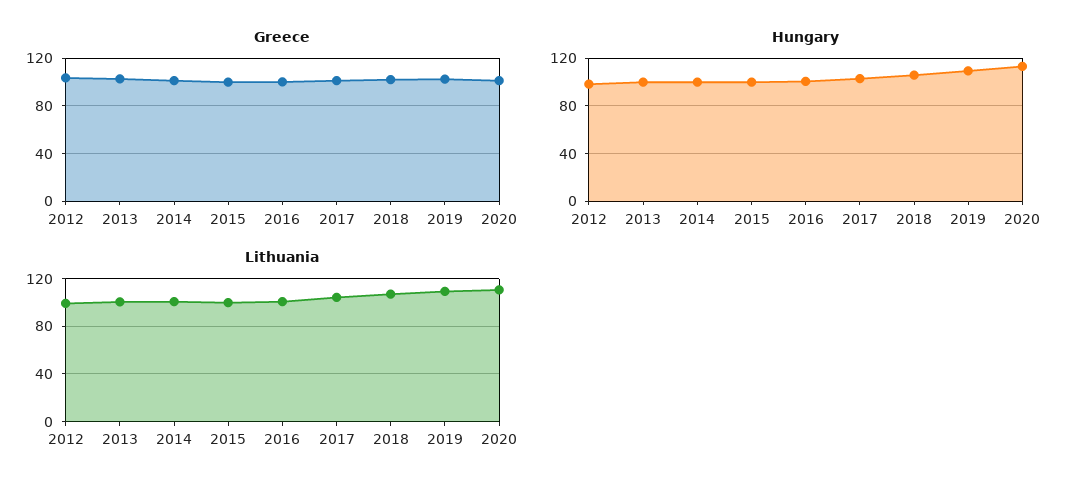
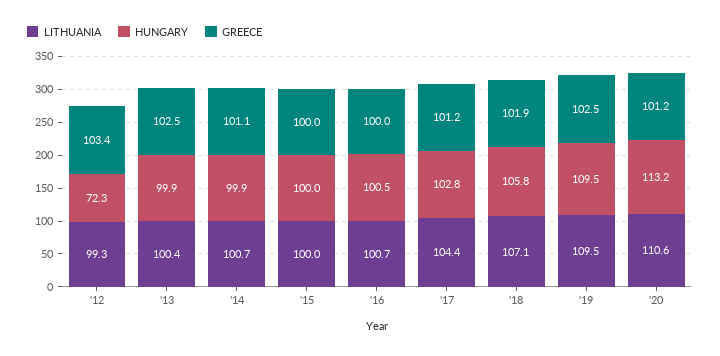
  {
    "Greece": {
      "2012": 103.4,
      "2013": 102.5,
      "2014": 101.1,
      "2015": 100,
      "2016": 100,
      "2017": 101.2,
      "2018": 101.9,
      "2019": 102.5,
      "2020": 101.2
    },
    "Hungary": {
-     "2012": 100,
+     "2012": 72.3,
      "2013": 99.9,
      "2014": 99.9,
      "2015": 100,
      "2016": 100.5,
      "2017": 102.8,
      "2018": 105.8,
      "2019": 109.5,
      "2020": 113.2
    },
    "Lithuania": {
      "2012": 99.3,
      "2013": 100.4,
      "2014": 100.7,
      "2015": 100,
      "2016": 100.7,
      "2017": 104.4,
      "2018": 107.1,
      "2019": 109.5,
      "2020": 110.6
    }
  }

